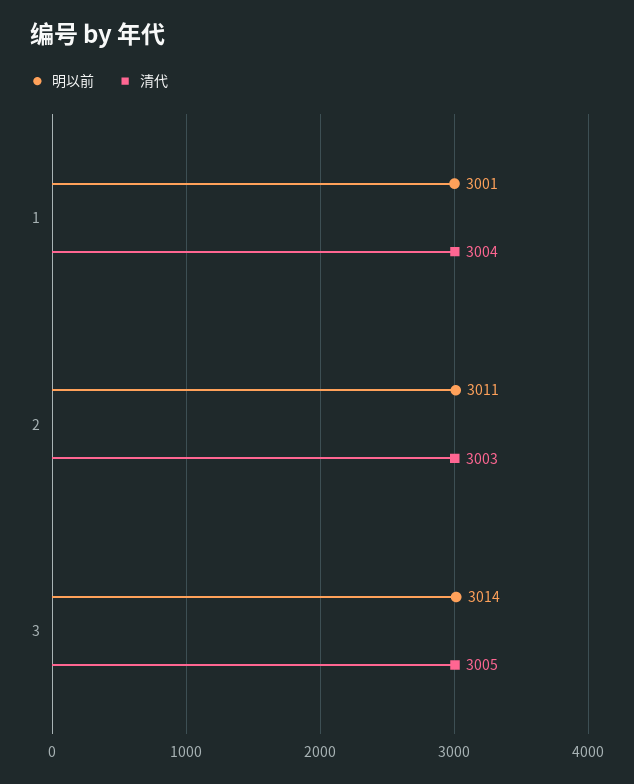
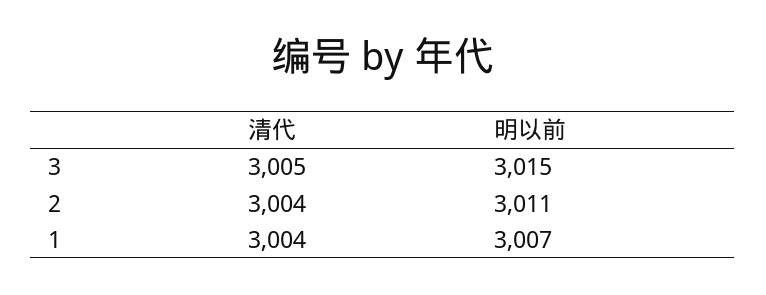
  {
    "明以前": {
-     "1": 3001,
+     "1": 3007,
      "2": 3011,
-     "3": 3014
+     "3": 3015
    },
    "清代": {
      "1": 3004,
-     "2": 3003,
+     "2": 3004,
      "3": 3005
    }
  }

